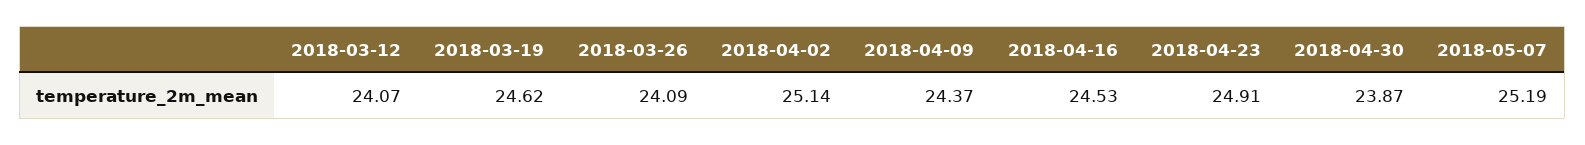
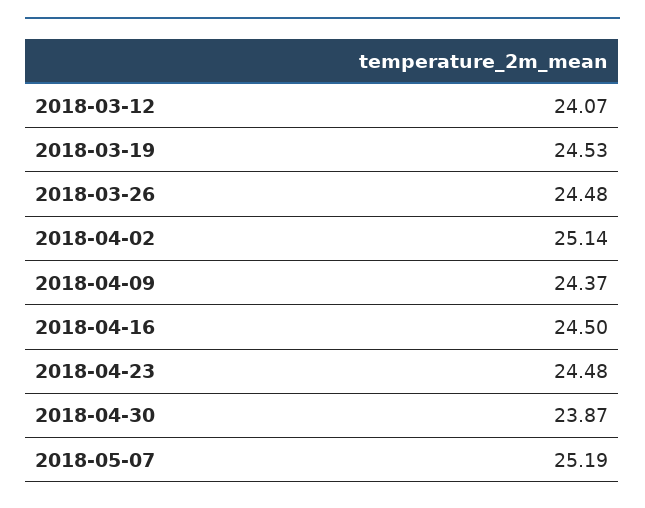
  {
    "2018-03-12": 24.07,
-   "2018-03-19": 24.62,
+   "2018-03-19": 24.53,
-   "2018-03-26": 24.09,
+   "2018-03-26": 24.48,
    "2018-04-02": 25.14,
    "2018-04-09": 24.37,
-   "2018-04-16": 24.53,
+   "2018-04-16": 24.5,
-   "2018-04-23": 24.91,
+   "2018-04-23": 24.48,
    "2018-04-30": 23.87,
    "2018-05-07": 25.19
  }

